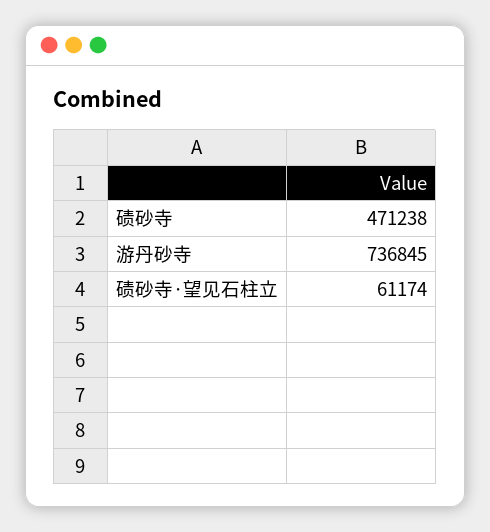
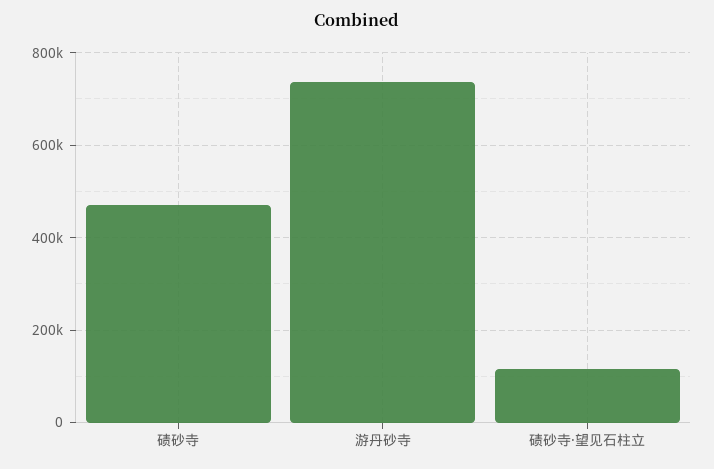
  {
    "碛砂寺": 471238,
    "游丹砂寺": 736845,
-   "碛砂寺·望见石柱立": 61174
+   "碛砂寺·望见石柱立": 120000
  }

